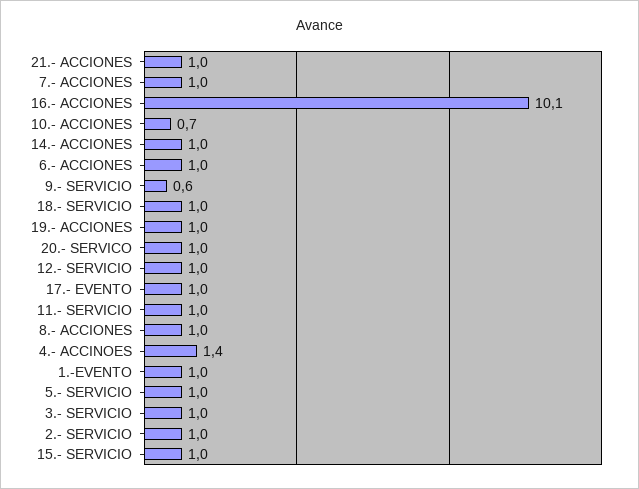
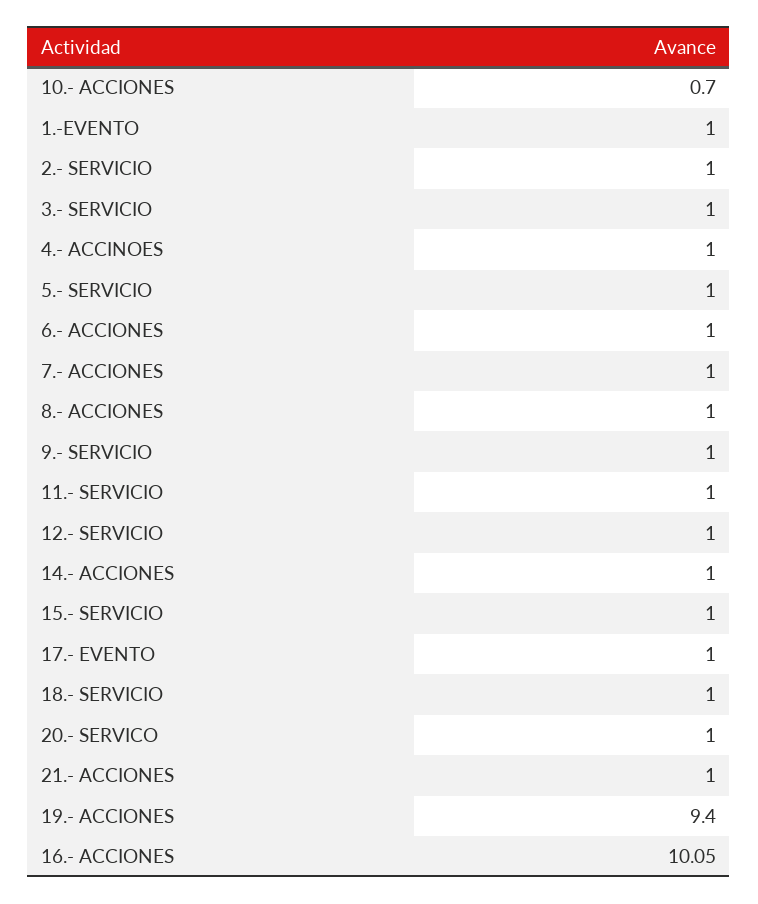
  {
    "21.- ACCIONES": 1,
    "7.- ACCIONES": 1,
    "16.- ACCIONES": 10.05,
    "10.- ACCIONES": 0.7,
    "14.- ACCIONES": 1,
    "6.- ACCIONES": 1,
-   "9.- SERVICIO": 0.6,
+   "9.- SERVICIO": 1,
    "18.- SERVICIO": 1,
-   "19.- ACCIONES": 1,
+   "19.- ACCIONES": 9.4,
    "20.- SERVICO": 1,
    "12.- SERVICIO": 1,
    "17.- EVENTO": 1,
    "11.- SERVICIO": 1,
    "8.- ACCIONES": 1,
-   "4.- ACCINOES": 1.4,
+   "4.- ACCINOES": 1,
    "1.-EVENTO": 1,
    "5.- SERVICIO": 1,
    "3.- SERVICIO": 1,
    "2.- SERVICIO": 1,
    "15.- SERVICIO": 1
  }

